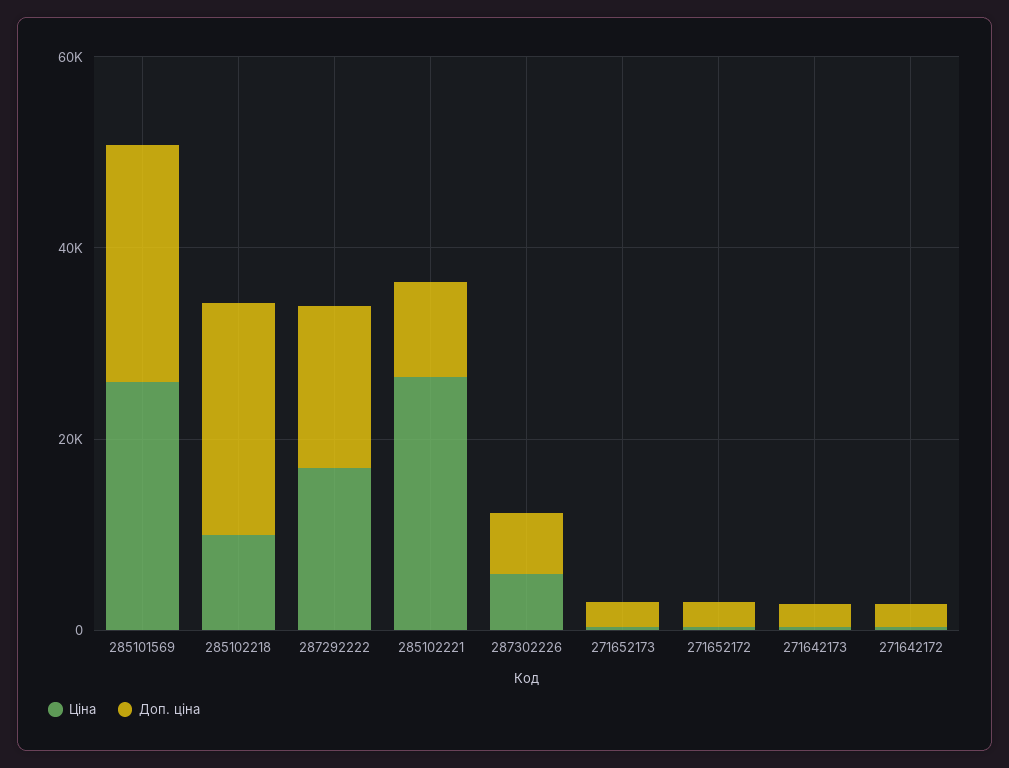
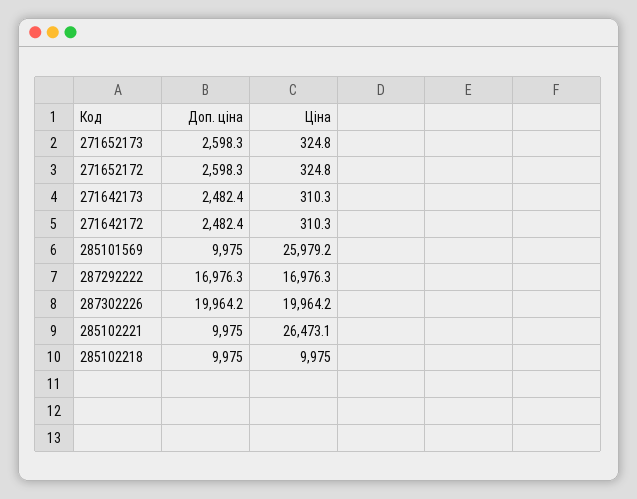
  {
    "Ціна": {
      "285101569": 25979.2,
      "285102218": 9975,
      "287292222": 16976.3,
      "285102221": 26473.1,
-     "287302226": 5000,
+     "287302226": 19964.2,
      "271652173": 324.8,
      "271652172": 324.8,
      "271642173": 310.3,
      "271642172": 310.3
    },
    "Доп. ціна": {
-     "285101569": 25000,
+     "285101569": 9975,
-     "285102218": 25000,
+     "285102218": 9975,
      "287292222": 16976.3,
      "285102221": 9975,
-     "287302226": 5000,
+     "287302226": 19964.2,
      "271652173": 2598.3,
      "271652172": 2598.3,
      "271642173": 2482.4,
      "271642172": 2482.4
    }
  }

